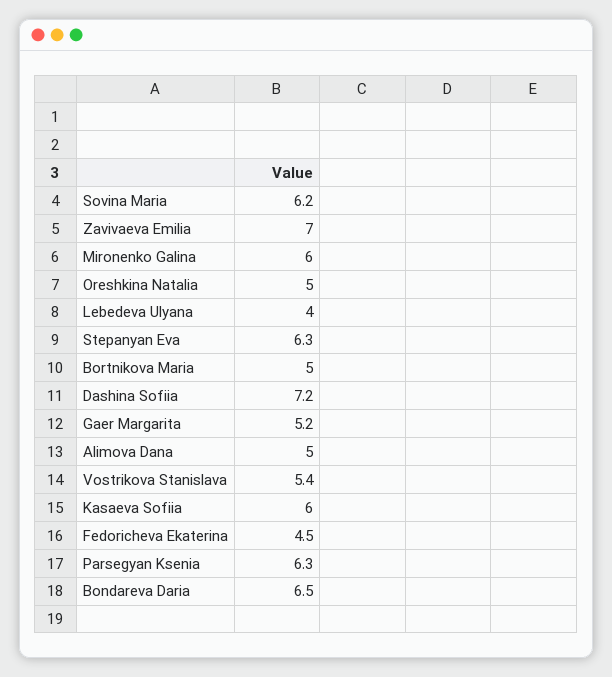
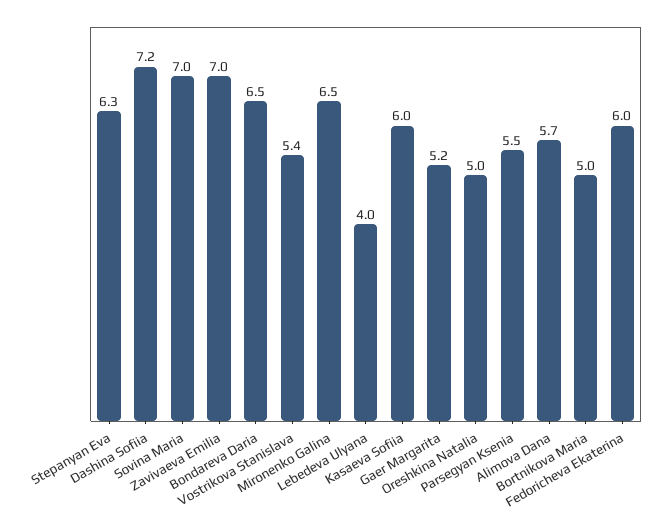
  {
-   "Sovina Maria": 6.2,
+   "Sovina Maria": 7,
    "Zavivaeva Emilia": 7,
-   "Mironenko Galina": 6,
+   "Mironenko Galina": 6.5,
    "Oreshkina Natalia": 5,
    "Lebedeva Ulyana": 4,
    "Stepanyan Eva": 6.3,
    "Bortnikova Maria": 5,
    "Dashina Sofiia": 7.2,
    "Gaer Margarita": 5.2,
-   "Alimova Dana": 5,
+   "Alimova Dana": 5.7,
    "Vostrikova Stanislava": 5.4,
    "Kasaeva Sofiia": 6,
-   "Fedoricheva Ekaterina": 4.5,
+   "Fedoricheva Ekaterina": 6,
-   "Parsegyan Ksenia": 6.3,
+   "Parsegyan Ksenia": 5.5,
    "Bondareva Daria": 6.5
  }

